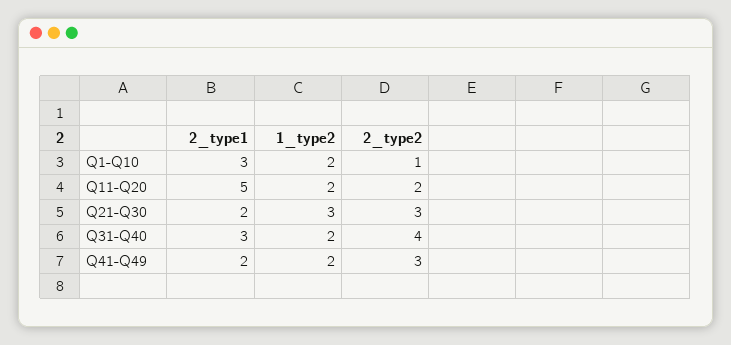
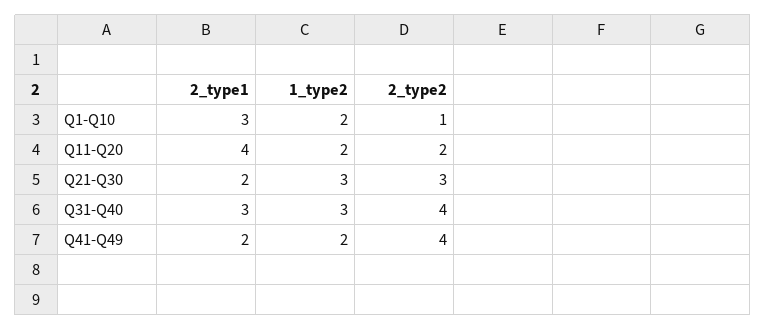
  {
    "2_type1": {
      "Q1-Q10": 3,
-     "Q11-Q20": 5,
+     "Q11-Q20": 4,
      "Q21-Q30": 2,
      "Q31-Q40": 3,
      "Q41-Q49": 2
    },
    "1_type2": {
      "Q1-Q10": 2,
      "Q11-Q20": 2,
      "Q21-Q30": 3,
-     "Q31-Q40": 2,
+     "Q31-Q40": 3,
      "Q41-Q49": 2
    },
    "2_type2": {
      "Q1-Q10": 1,
      "Q11-Q20": 2,
      "Q21-Q30": 3,
      "Q31-Q40": 4,
-     "Q41-Q49": 3
+     "Q41-Q49": 4
    }
  }

